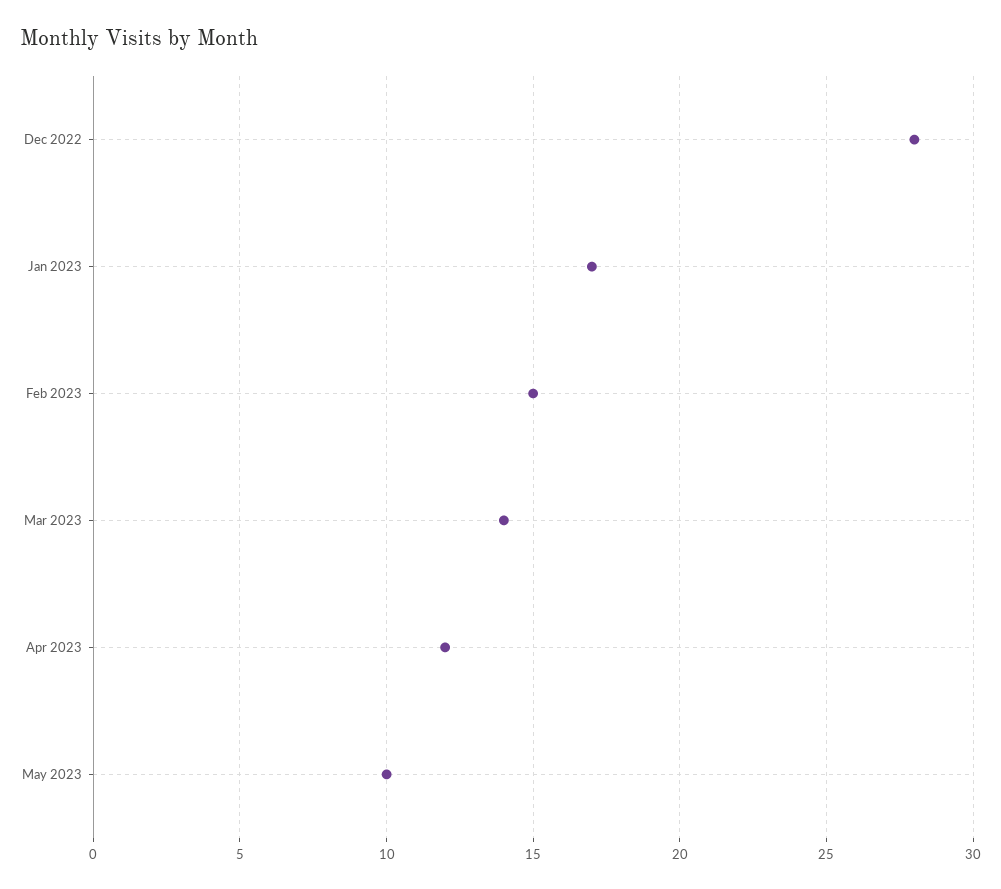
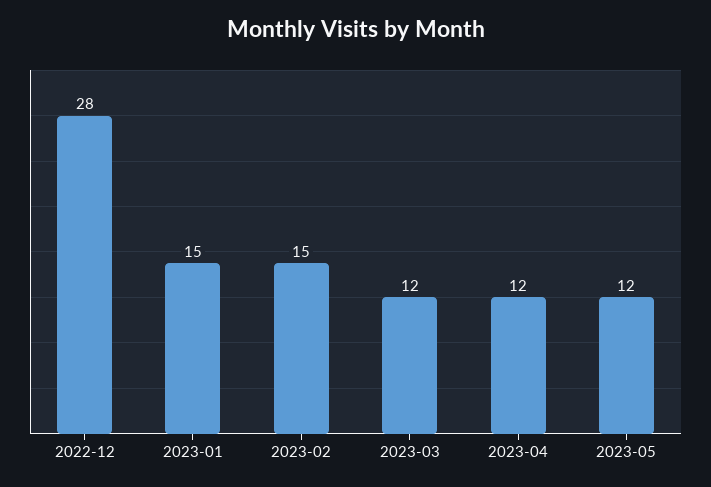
  {
    "Dec 2022": 28,
-   "Jan 2023": 17,
+   "Jan 2023": 15,
    "Feb 2023": 15,
-   "Mar 2023": 14,
+   "Mar 2023": 12,
    "Apr 2023": 12,
-   "May 2023": 10
+   "May 2023": 12
  }

